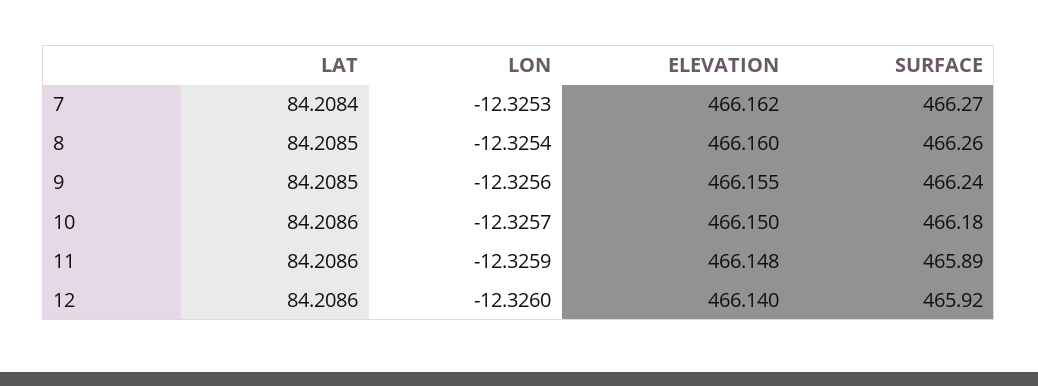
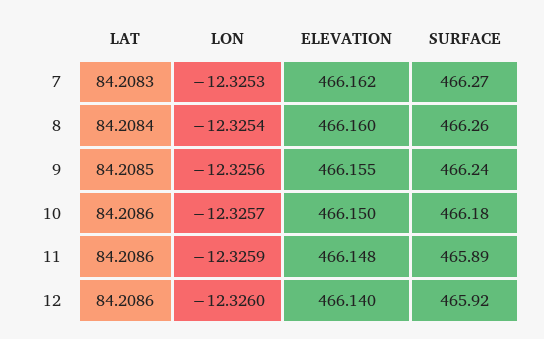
  {
    "LAT": {
-     "7": 84.2084,
+     "7": 84.2083,
-     "8": 84.2085,
+     "8": 84.2084,
      "9": 84.2085,
      "10": 84.2086,
      "11": 84.2086,
      "12": 84.2086
    },
    "LON": {
      "7": -12.3253,
      "8": -12.3254,
      "9": -12.3256,
      "10": -12.3257,
      "11": -12.3259,
      "12": -12.326
    },
    "ELEVATION": {
      "7": 466.162,
      "8": 466.16,
      "9": 466.155,
      "10": 466.15,
      "11": 466.148,
      "12": 466.14
    },
    "SURFACE": {
      "7": 466.27,
      "8": 466.26,
      "9": 466.24,
      "10": 466.18,
      "11": 465.89,
      "12": 465.92
    }
  }

